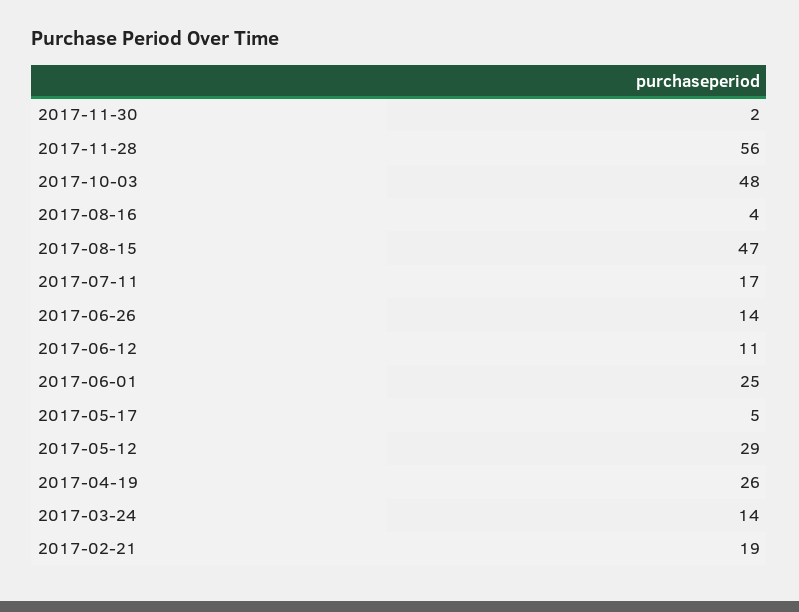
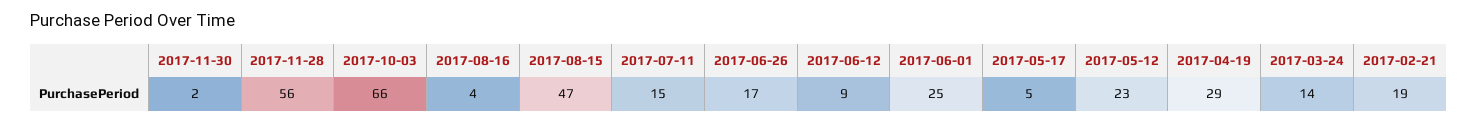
  {
    "2017-11-30": 2,
    "2017-11-28": 56,
-   "2017-10-03": 48,
+   "2017-10-03": 66,
    "2017-08-16": 4,
    "2017-08-15": 47,
-   "2017-07-11": 17,
+   "2017-07-11": 15,
-   "2017-06-26": 14,
+   "2017-06-26": 17,
-   "2017-06-12": 11,
+   "2017-06-12": 9,
    "2017-06-01": 25,
    "2017-05-17": 5,
-   "2017-05-12": 29,
+   "2017-05-12": 23,
-   "2017-04-19": 26,
+   "2017-04-19": 29,
    "2017-03-24": 14,
    "2017-02-21": 19
  }

